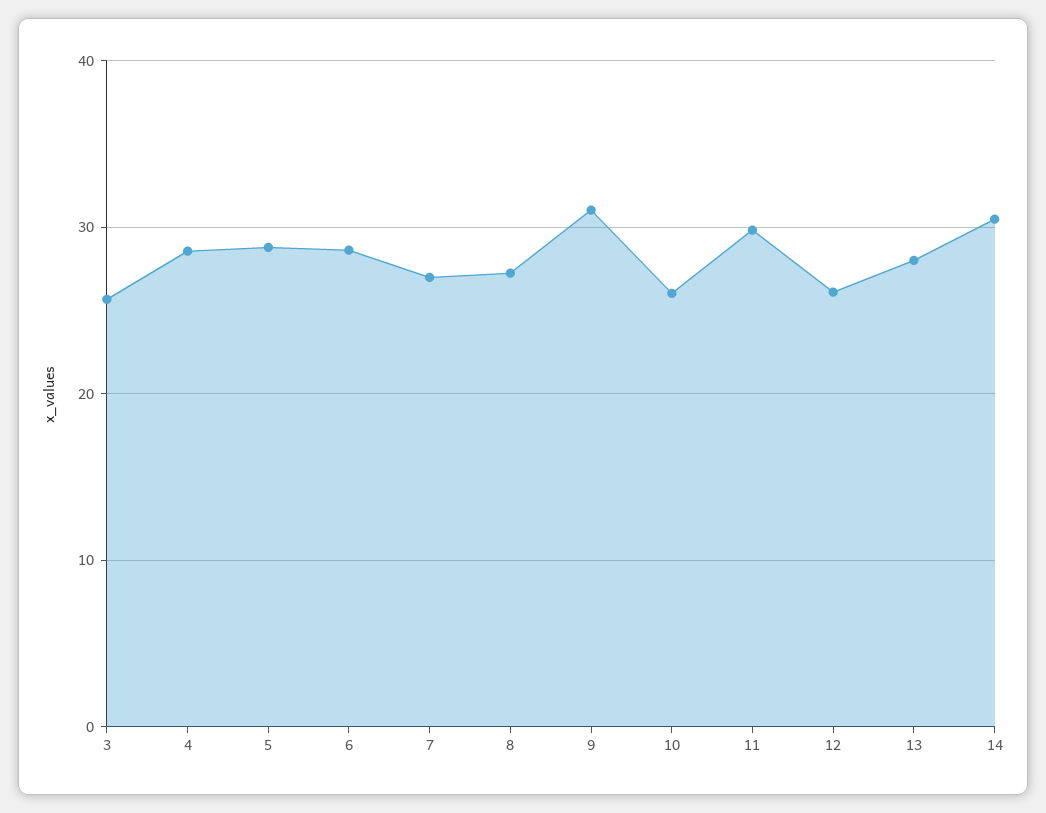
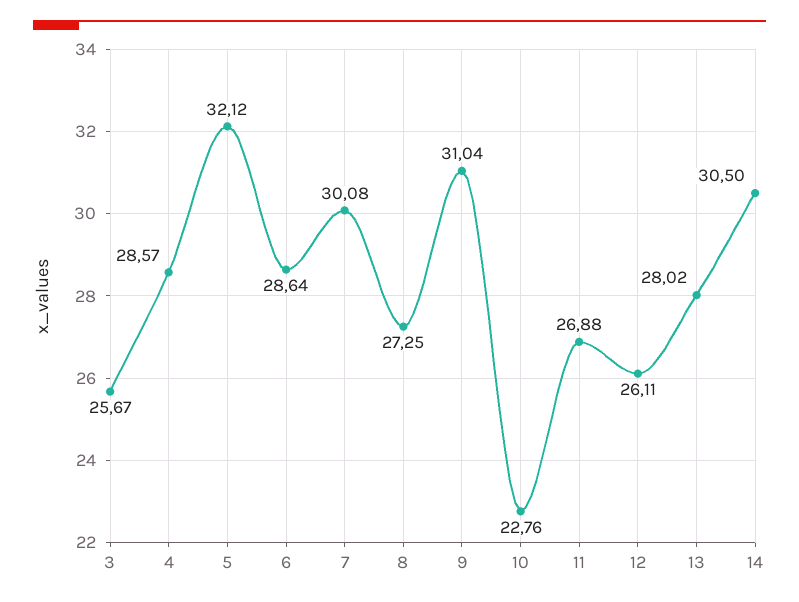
  {
    "3": 25.67,
    "4": 28.57,
-   "5": 29,
+   "5": 32.12,
    "6": 28.64,
-   "7": 27,
+   "7": 30.08,
    "8": 27.25,
    "9": 31.04,
-   "10": 26,
+   "10": 22.76,
-   "11": 30,
+   "11": 26.88,
    "12": 26.11,
    "13": 28.02,
    "14": 30.5
  }

